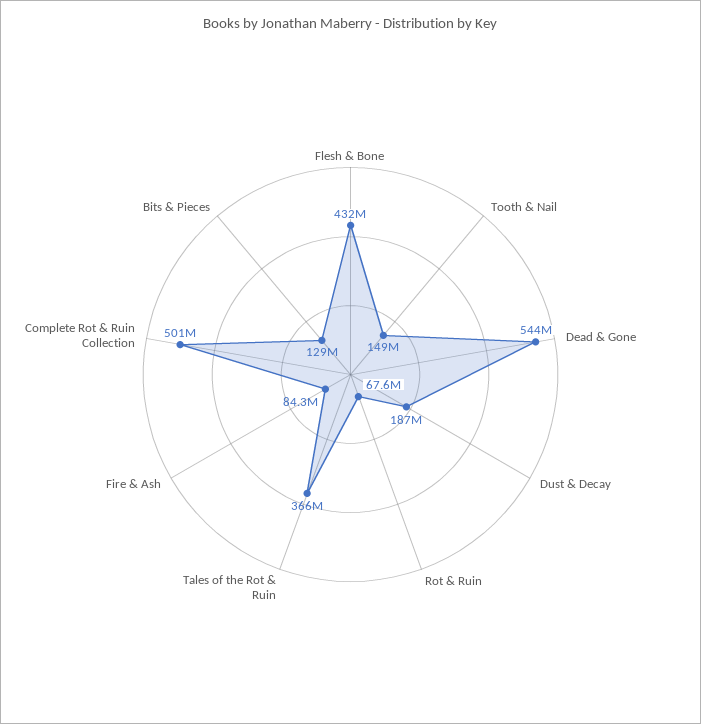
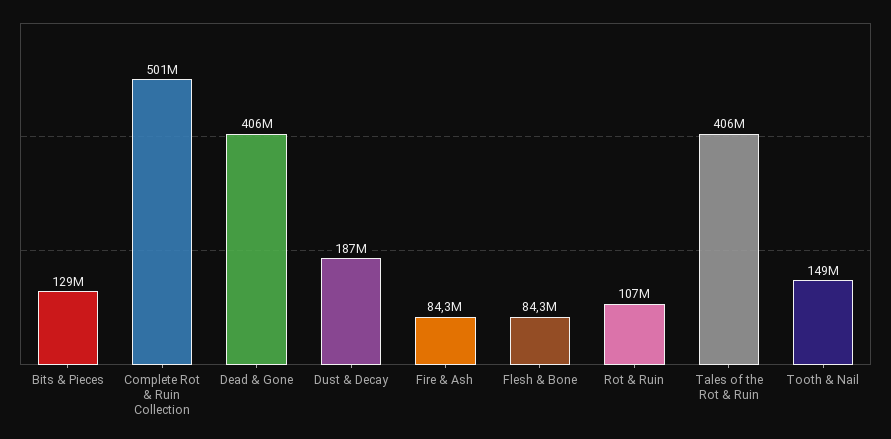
  {
-   "Flesh & Bone": 432000000,
+   "Flesh & Bone": 84300000,
    "Tooth & Nail": 149000000,
-   "Dead & Gone": 544000000,
+   "Dead & Gone": 406000000,
    "Dust & Decay": 187000000,
-   "Rot & Ruin": 67600000,
+   "Rot & Ruin": 107000000,
-   "Tales of the Rot & Ruin": 366000000,
+   "Tales of the Rot & Ruin": 406000000,
    "Fire & Ash": 84300000,
    "Complete Rot & Ruin Collection": 501000000,
    "Bits & Pieces": 129000000
  }

